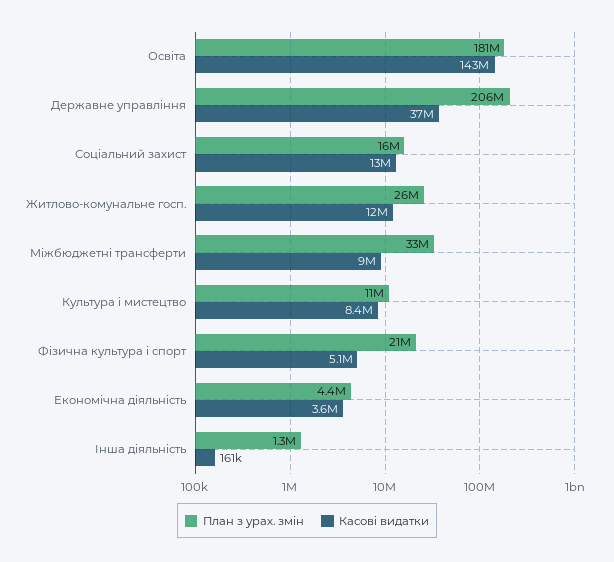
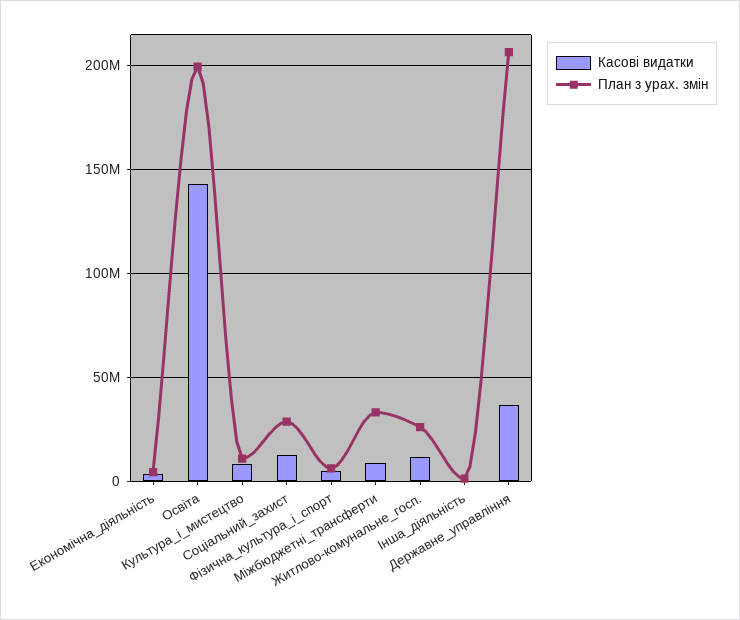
  {
    "План з урах. змін": {
-     "Освіта": 181000000,
+     "Освіта": 200000000,
      "Державне управління": 206000000,
-     "Соціальний захист": 16000000,
+     "Соціальний захист": 30000000,
      "Житлово-комунальне госп.": 26000000,
      "Міжбюджетні трансферти": 33000000,
      "Культура і мистецтво": 11000000,
-     "Фізична культура і спорт": 21000000,
+     "Фізична культура і спорт": 5000000,
      "Економічна діяльність": 4400000,
      "Інша діяльність": 1300000
    },
    "Касові видатки": {
      "Освіта": 143000000,
      "Державне управління": 37000000,
      "Соціальний захист": 13000000,
      "Житлово-комунальне госп.": 12000000,
      "Міжбюджетні трансферти": 9000000,
      "Культура і мистецтво": 8400000,
      "Фізична культура і спорт": 5100000,
      "Економічна діяльність": 3600000,
      "Інша діяльність": 161000
    }
  }

